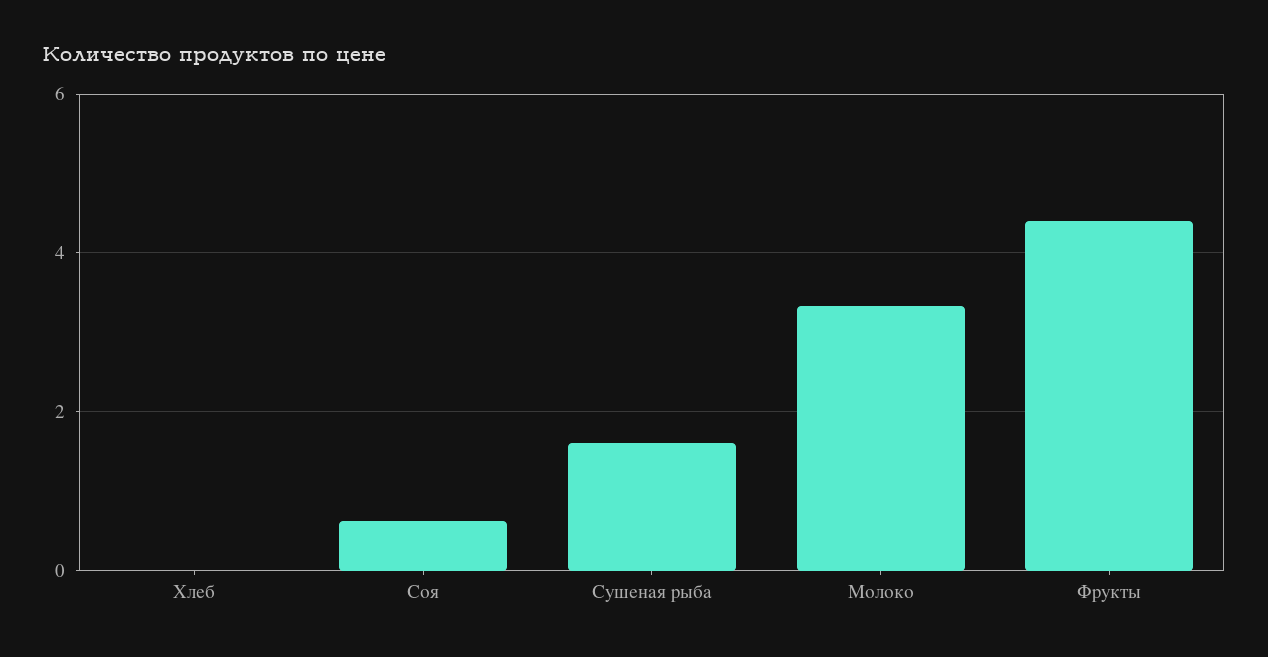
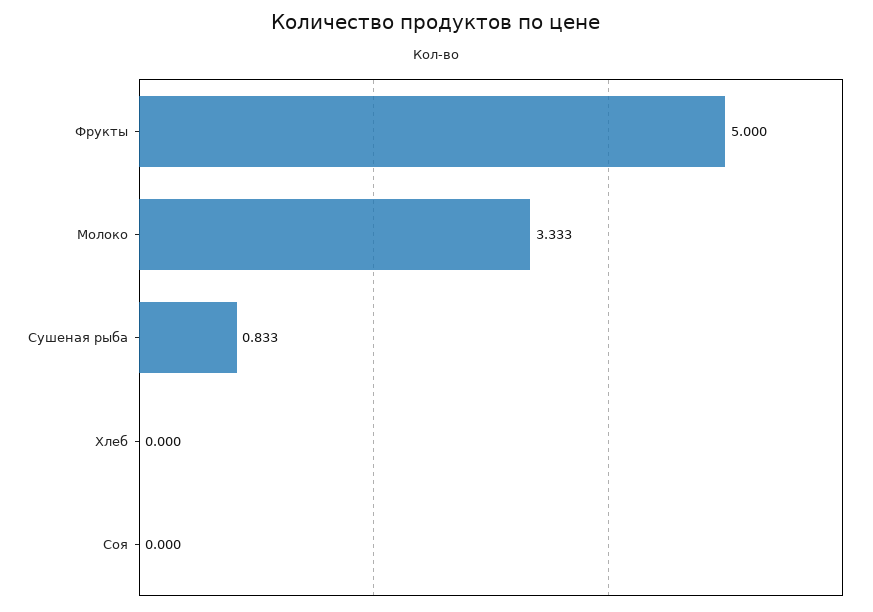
  {
    "Хлеб": 0,
-   "Соя": 0.6,
+   "Соя": 0,
-   "Сушеная рыба": 1.6,
+   "Сушеная рыба": 0.833,
    "Молоко": 3.333,
-   "Фрукты": 4.4
+   "Фрукты": 5
  }

